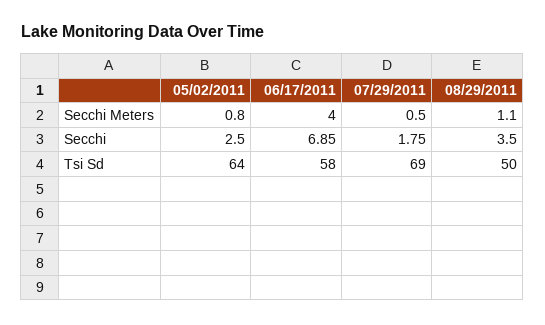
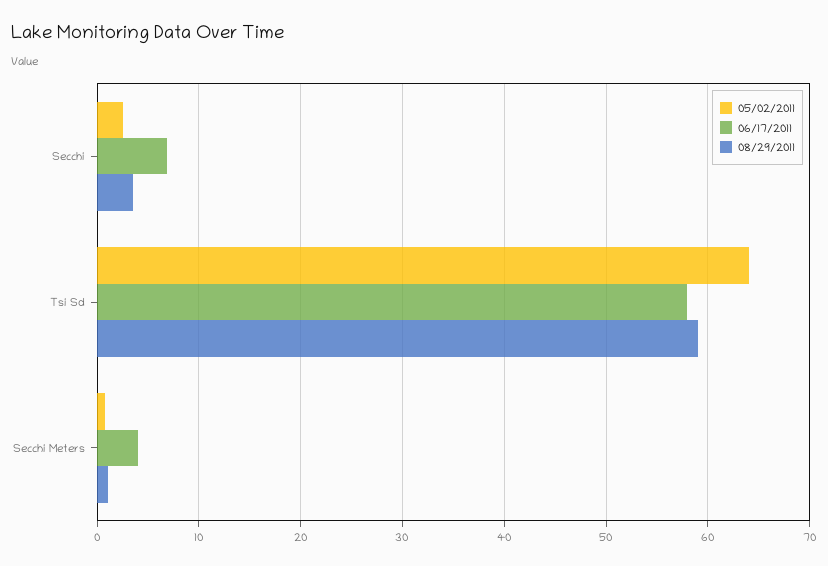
  {
    "05/02/2011": {
      "Secchi Meters": 0.8,
      "Secchi": 2.5,
      "Tsi Sd": 64
    },
    "06/17/2011": {
      "Secchi Meters": 4,
      "Secchi": 6.85,
      "Tsi Sd": 58
    },
-   "07/29/2011": {
-     "Secchi Meters": 0.5,
-     "Secchi": 1.75,
-     "Tsi Sd": 69
-   },
    "08/29/2011": {
      "Secchi Meters": 1.1,
      "Secchi": 3.5,
-     "Tsi Sd": 50
+     "Tsi Sd": 59
    }
  }

